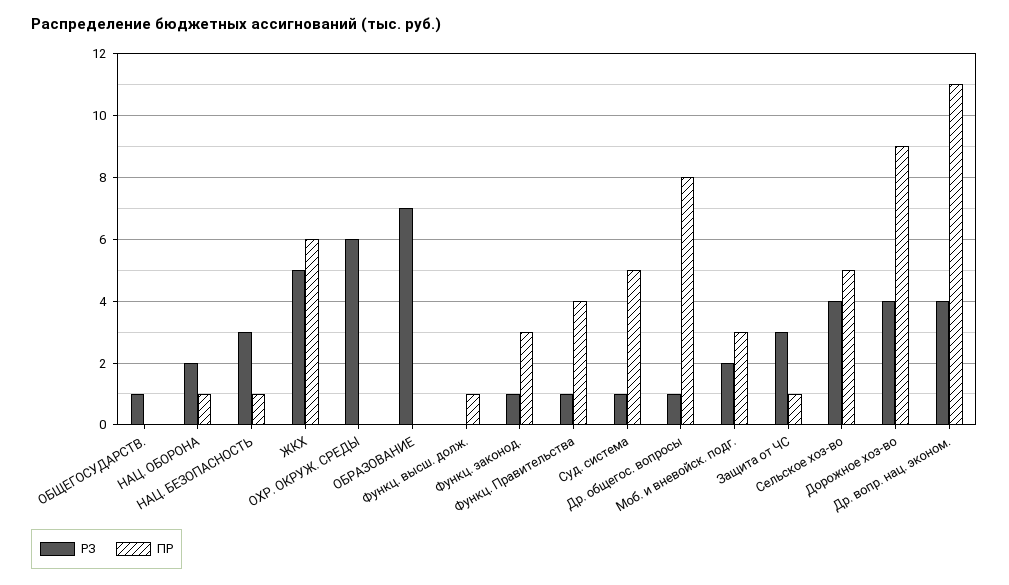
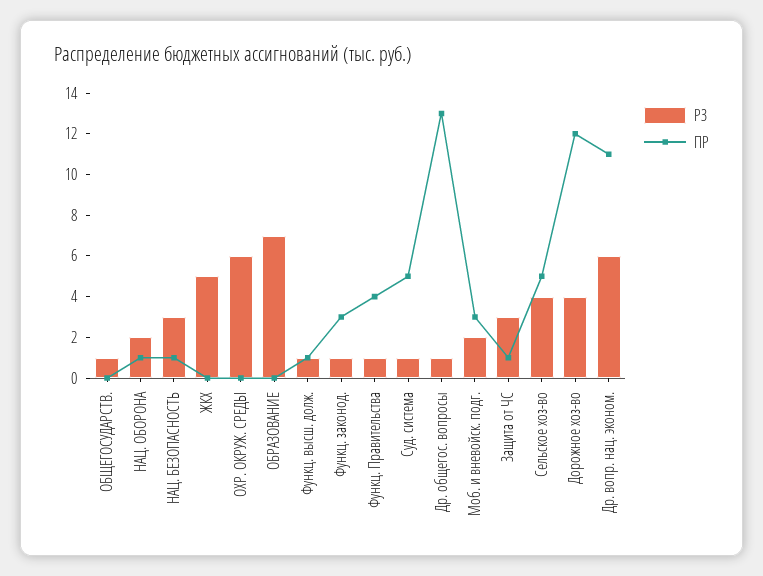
  {
    "РЗ": {
      "ОБЩЕГОСУДАРСТВ.": 1,
      "НАЦ. ОБОРОНА": 2,
      "НАЦ. БЕЗОПАСНОСТЬ": 3,
      "ЖКХ": 5,
      "ОХР. ОКРУЖ. СРЕДЫ": 6,
      "ОБРАЗОВАНИЕ": 7,
-     "Функц. высш. долж.": 0,
+     "Функц. высш. долж.": 1,
      "Функц. законод.": 1,
      "Функц. Правительства": 1,
      "Суд. система": 1,
      "Др. общегос. вопросы": 1,
      "Моб. и вневойск. подг.": 2,
      "Защита от ЧС": 3,
      "Сельское хоз-во": 4,
      "Дорожное хоз-во": 4,
-     "Др. вопр. нац. эконом.": 4
+     "Др. вопр. нац. эконом.": 6
    },
    "ПР": {
      "ОБЩЕГОСУДАРСТВ.": 0,
      "НАЦ. ОБОРОНА": 1,
      "НАЦ. БЕЗОПАСНОСТЬ": 1,
-     "ЖКХ": 6,
+     "ЖКХ": 0,
      "ОХР. ОКРУЖ. СРЕДЫ": 0,
      "ОБРАЗОВАНИЕ": 0,
      "Функц. высш. долж.": 1,
      "Функц. законод.": 3,
      "Функц. Правительства": 4,
      "Суд. система": 5,
-     "Др. общегос. вопросы": 8,
+     "Др. общегос. вопросы": 13,
      "Моб. и вневойск. подг.": 3,
      "Защита от ЧС": 1,
      "Сельское хоз-во": 5,
-     "Дорожное хоз-во": 9,
+     "Дорожное хоз-во": 12,
      "Др. вопр. нац. эконом.": 11
    }
  }

